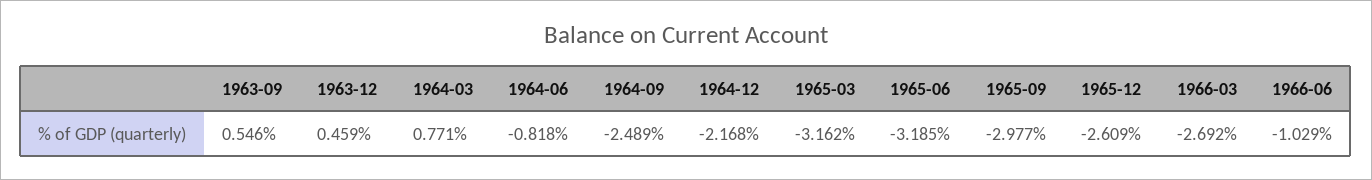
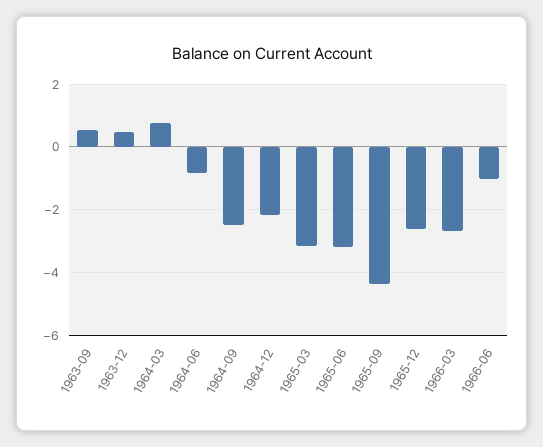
  {
    "1963-09": 0.546,
    "1963-12": 0.459,
    "1964-03": 0.771,
    "1964-06": -0.818,
    "1964-09": -2.489,
    "1964-12": -2.168,
    "1965-03": -3.162,
    "1965-06": -3.185,
-   "1965-09": -2.977,
+   "1965-09": -4.4,
    "1965-12": -2.609,
    "1966-03": -2.692,
    "1966-06": -1.029
  }

